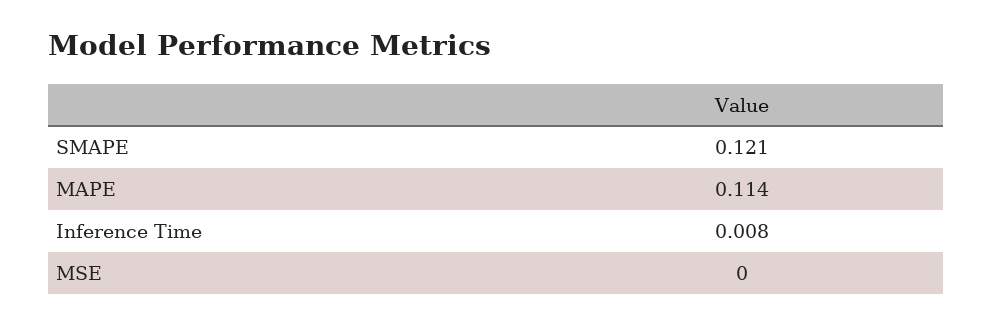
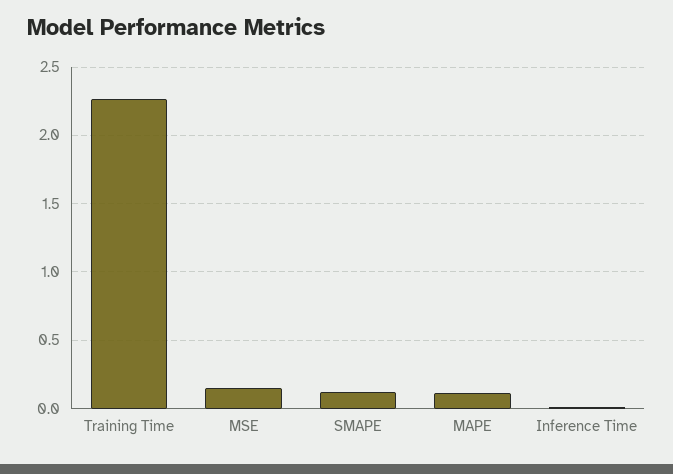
  {
    "SMAPE": 0.121,
    "MAPE": 0.114,
    "Inference Time": 0.008,
-   "MSE": 0
+   "MSE": 0.15,
+   "Training Time": 2.25
  }

